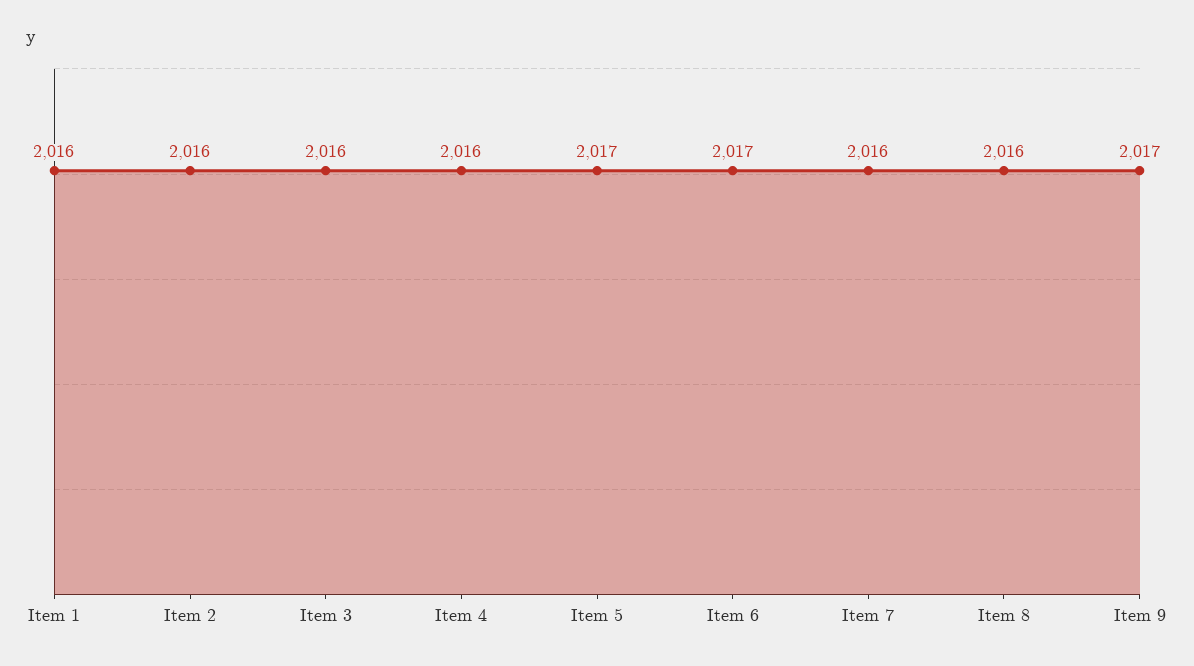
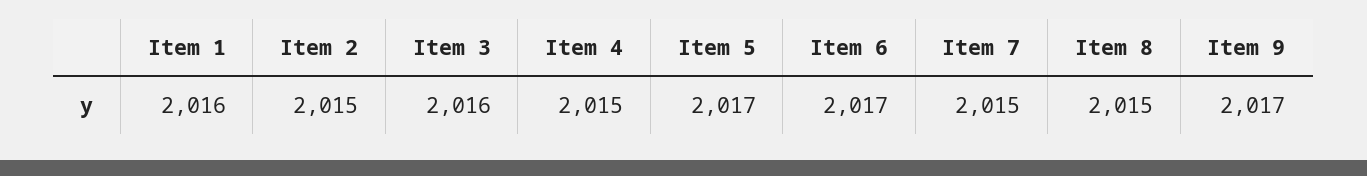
  {
    "Item 1": 2016,
-   "Item 2": 2016,
+   "Item 2": 2015,
    "Item 3": 2016,
-   "Item 4": 2016,
+   "Item 4": 2015,
    "Item 5": 2017,
    "Item 6": 2017,
-   "Item 7": 2016,
+   "Item 7": 2015,
-   "Item 8": 2016,
+   "Item 8": 2015,
    "Item 9": 2017
  }

